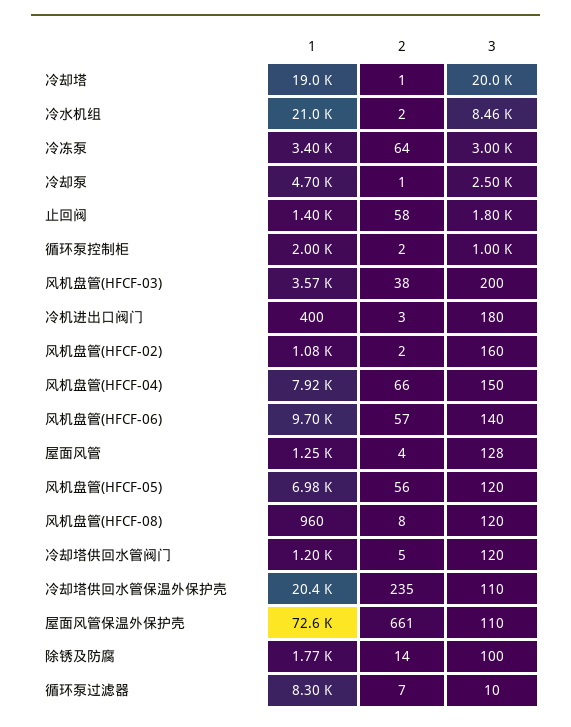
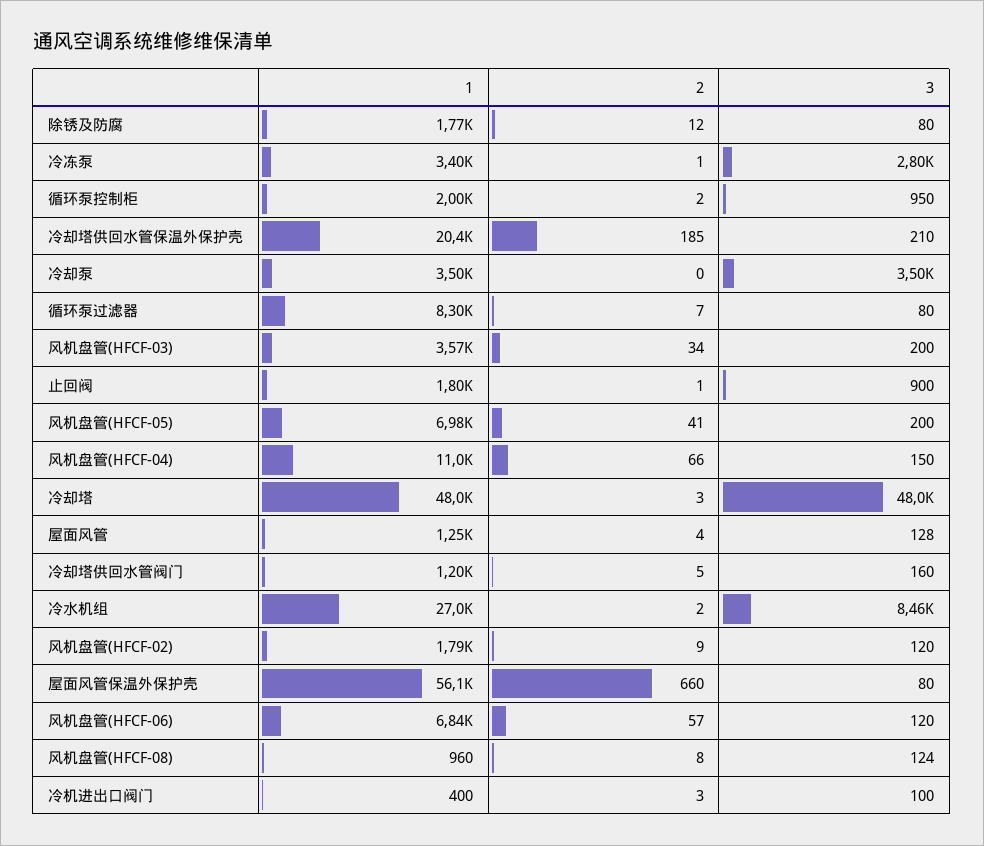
  {
    "1": {
-     "冷却塔": 19000,
+     "冷却塔": 48000,
-     "冷水机组": 21000,
+     "冷水机组": 27000,
      "冷冻泵": 3400,
-     "冷却泵": 4700,
+     "冷却泵": 3500,
-     "止回阀": 1400,
+     "止回阀": 1800,
      "循环泵控制柜": 2000,
      "风机盘管(HFCF-03)": 3570,
      "冷机进出口阀门": 400,
-     "风机盘管(HFCF-02)": 1080,
+     "风机盘管(HFCF-02)": 1790,
-     "风机盘管(HFCF-04)": 7920,
+     "风机盘管(HFCF-04)": 11000,
-     "风机盘管(HFCF-06)": 9700,
+     "风机盘管(HFCF-06)": 6840,
      "屋面风管": 1250,
      "风机盘管(HFCF-05)": 6980,
      "风机盘管(HFCF-08)": 960,
      "冷却塔供回水管阀门": 1200,
      "冷却塔供回水管保温外保护壳": 20400,
-     "屋面风管保温外保护壳": 72600,
+     "屋面风管保温外保护壳": 56100,
      "除锈及防腐": 1770,
      "循环泵过滤器": 8300
    },
    "2": {
-     "冷却塔": 1,
+     "冷却塔": 3,
      "冷水机组": 2,
-     "冷冻泵": 64,
+     "冷冻泵": 1,
-     "冷却泵": 1,
+     "冷却泵": 0,
-     "止回阀": 58,
+     "止回阀": 1,
      "循环泵控制柜": 2,
-     "风机盘管(HFCF-03)": 38,
+     "风机盘管(HFCF-03)": 34,
      "冷机进出口阀门": 3,
-     "风机盘管(HFCF-02)": 2,
+     "风机盘管(HFCF-02)": 9,
      "风机盘管(HFCF-04)": 66,
      "风机盘管(HFCF-06)": 57,
      "屋面风管": 4,
-     "风机盘管(HFCF-05)": 56,
+     "风机盘管(HFCF-05)": 41,
      "风机盘管(HFCF-08)": 8,
      "冷却塔供回水管阀门": 5,
-     "冷却塔供回水管保温外保护壳": 235,
+     "冷却塔供回水管保温外保护壳": 185,
-     "屋面风管保温外保护壳": 661,
+     "屋面风管保温外保护壳": 660,
-     "除锈及防腐": 14,
+     "除锈及防腐": 12,
      "循环泵过滤器": 7
    },
    "3": {
-     "冷却塔": 20000,
+     "冷却塔": 48000,
      "冷水机组": 8460,
-     "冷冻泵": 3000,
+     "冷冻泵": 2800,
-     "冷却泵": 2500,
+     "冷却泵": 3500,
-     "止回阀": 1800,
+     "止回阀": 900,
-     "循环泵控制柜": 1000,
+     "循环泵控制柜": 950,
      "风机盘管(HFCF-03)": 200,
-     "冷机进出口阀门": 180,
+     "冷机进出口阀门": 100,
-     "风机盘管(HFCF-02)": 160,
+     "风机盘管(HFCF-02)": 120,
      "风机盘管(HFCF-04)": 150,
-     "风机盘管(HFCF-06)": 140,
+     "风机盘管(HFCF-06)": 120,
      "屋面风管": 128,
-     "风机盘管(HFCF-05)": 120,
+     "风机盘管(HFCF-05)": 200,
-     "风机盘管(HFCF-08)": 120,
+     "风机盘管(HFCF-08)": 124,
-     "冷却塔供回水管阀门": 120,
+     "冷却塔供回水管阀门": 160,
-     "冷却塔供回水管保温外保护壳": 110,
+     "冷却塔供回水管保温外保护壳": 210,
-     "屋面风管保温外保护壳": 110,
+     "屋面风管保温外保护壳": 80,
-     "除锈及防腐": 100,
+     "除锈及防腐": 80,
-     "循环泵过滤器": 10
+     "循环泵过滤器": 80
    }
  }

